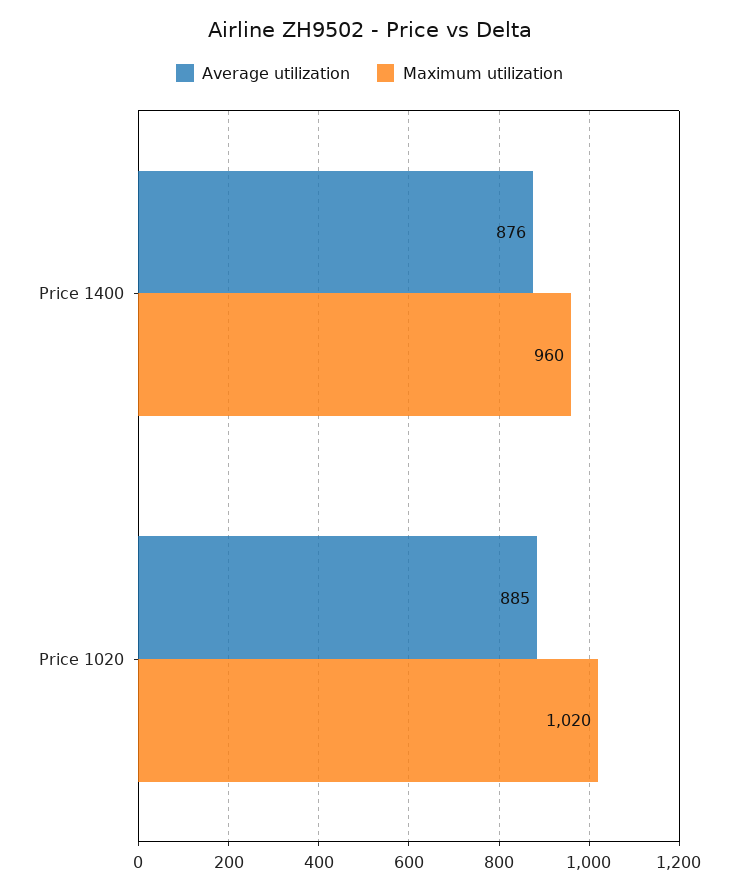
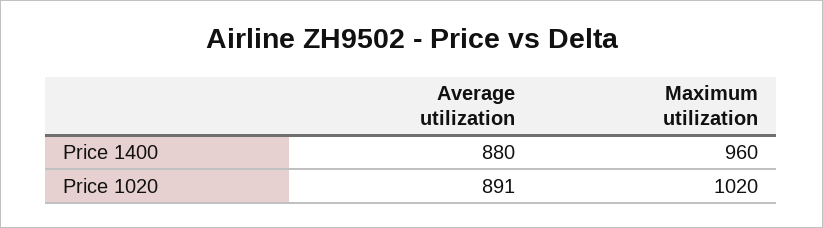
  {
    "Average utilization": {
-     "Price 1400": 876,
+     "Price 1400": 880,
-     "Price 1020": 885
+     "Price 1020": 891
    },
    "Maximum utilization": {
      "Price 1400": 960,
      "Price 1020": 1020
    }
  }

